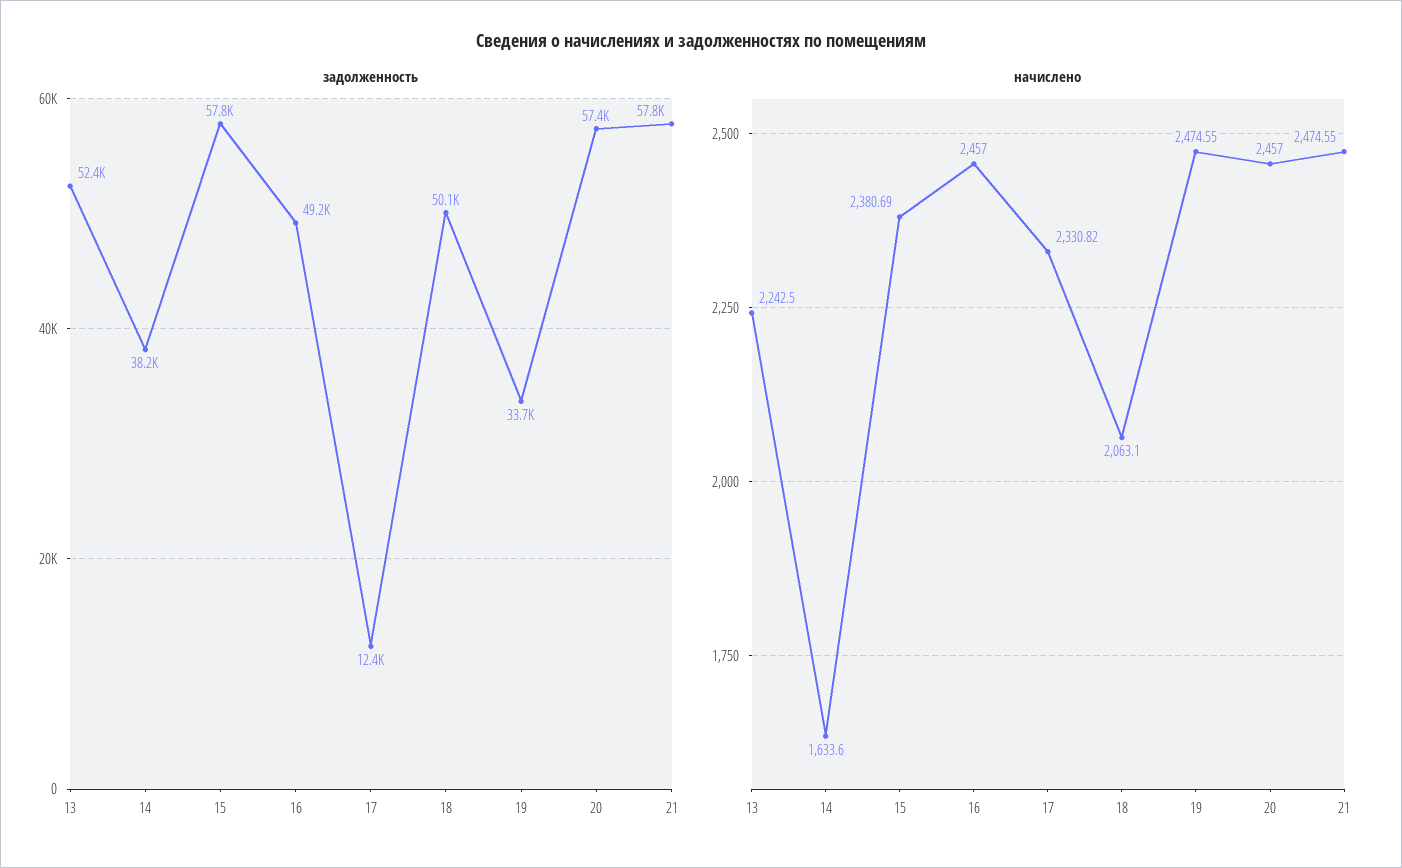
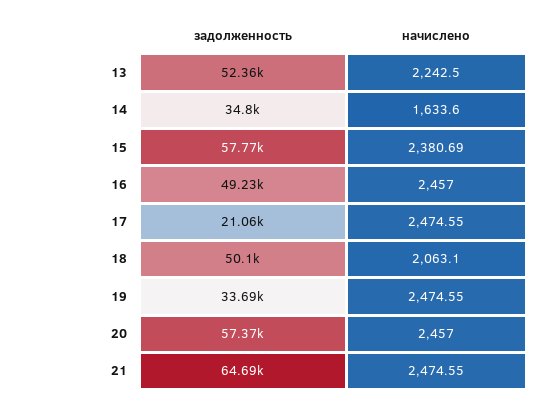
  {
    "задолженность": {
      "13": 52360,
-     "14": 38200,
+     "14": 34800,
      "15": 57770,
      "16": 49230,
-     "17": 12400,
+     "17": 21060,
      "18": 50100,
      "19": 33690,
      "20": 57370,
-     "21": 57800
+     "21": 64690
    },
    "начислено": {
      "13": 2242.5,
      "14": 1633.6,
      "15": 2380.69,
      "16": 2457,
-     "17": 2330.82,
+     "17": 2474.55,
      "18": 2063.1,
      "19": 2474.55,
      "20": 2457,
      "21": 2474.55
    }
  }

